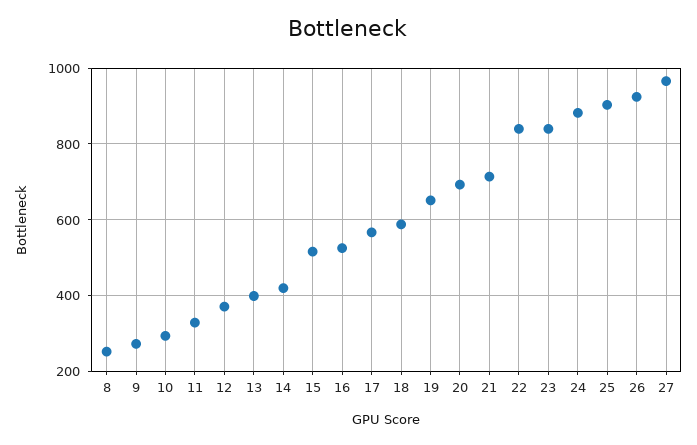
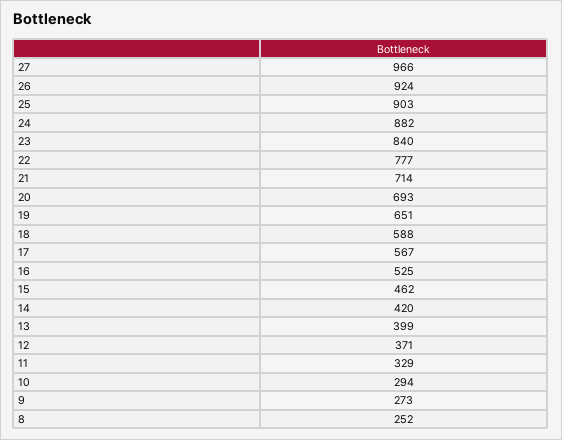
  {
    "8": 252,
    "9": 273,
    "10": 294,
    "11": 329,
    "12": 371,
    "13": 399,
    "14": 420,
-   "15": 520,
+   "15": 462,
    "16": 525,
    "17": 567,
    "18": 588,
    "19": 651,
    "20": 693,
    "21": 714,
-   "22": 840,
+   "22": 777,
    "23": 840,
    "24": 882,
    "25": 903,
    "26": 924,
    "27": 966
  }

